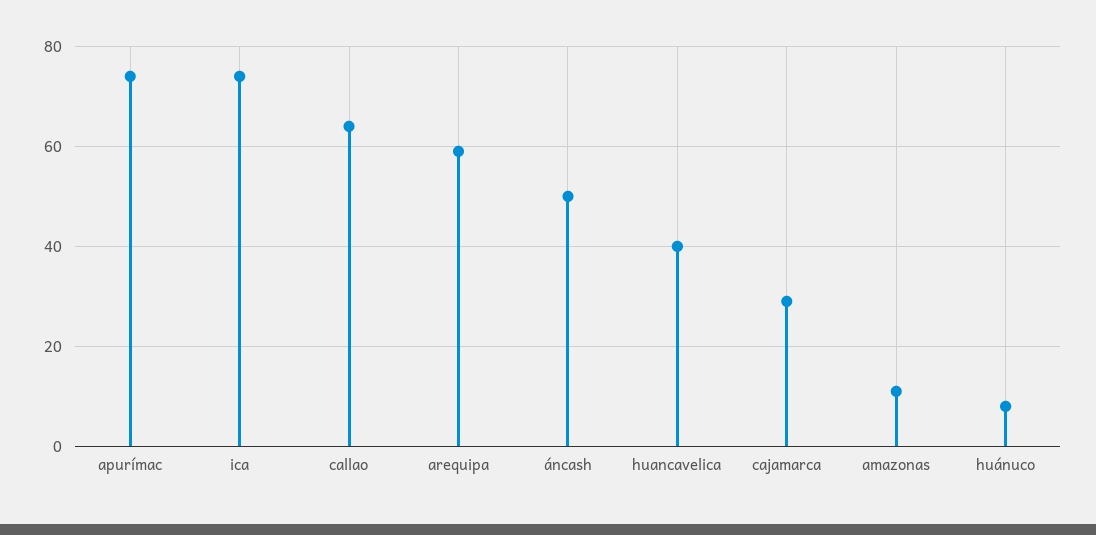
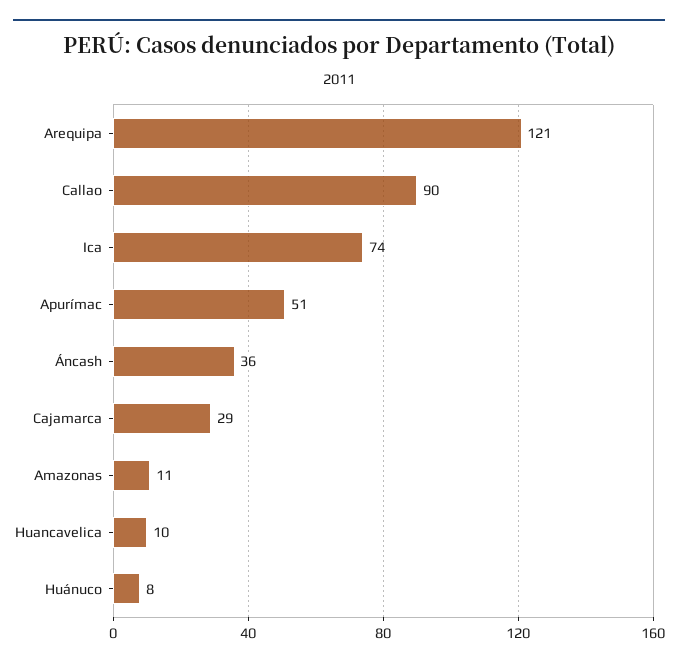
  {
-   "apurímac": 75,
+   "apurímac": 51,
    "ica": 74,
-   "callao": 65,
+   "callao": 90,
-   "arequipa": 60,
+   "arequipa": 121,
-   "áncash": 50,
+   "áncash": 36,
-   "huancavelica": 40,
+   "huancavelica": 10,
    "cajamarca": 29,
    "amazonas": 11,
    "huánuco": 8
  }

